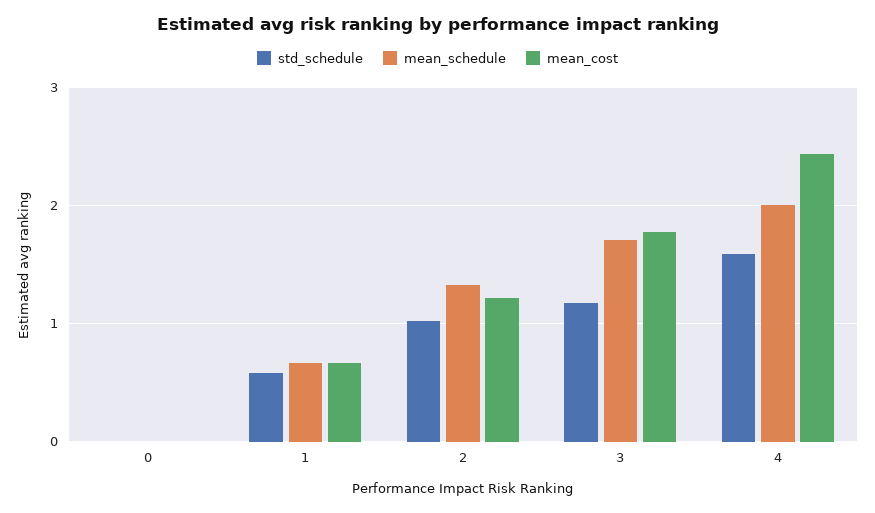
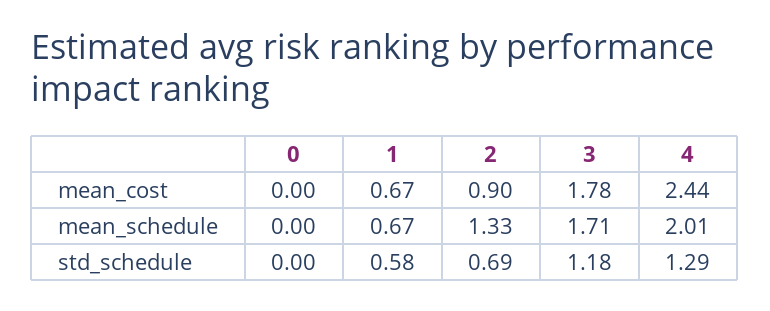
  {
    "std_schedule": {
      "0": 0,
      "1": 0.58,
-     "2": 1,
+     "2": 0.69,
      "3": 1.18,
-     "4": 1.6
+     "4": 1.29
    },
    "mean_schedule": {
      "0": 0,
      "1": 0.67,
      "2": 1.33,
      "3": 1.71,
      "4": 2.01
    },
    "mean_cost": {
      "0": 0,
      "1": 0.67,
-     "2": 1.2,
+     "2": 0.9,
      "3": 1.78,
      "4": 2.44
    }
  }

